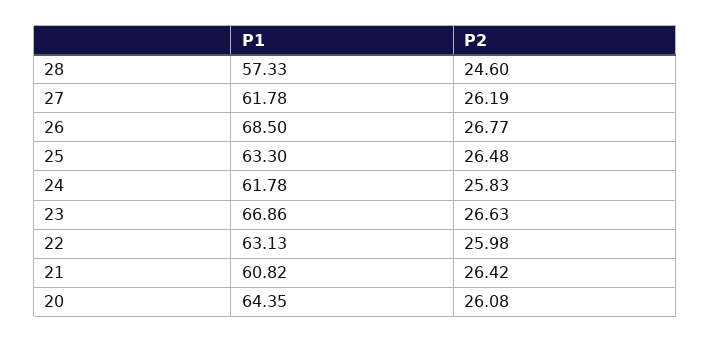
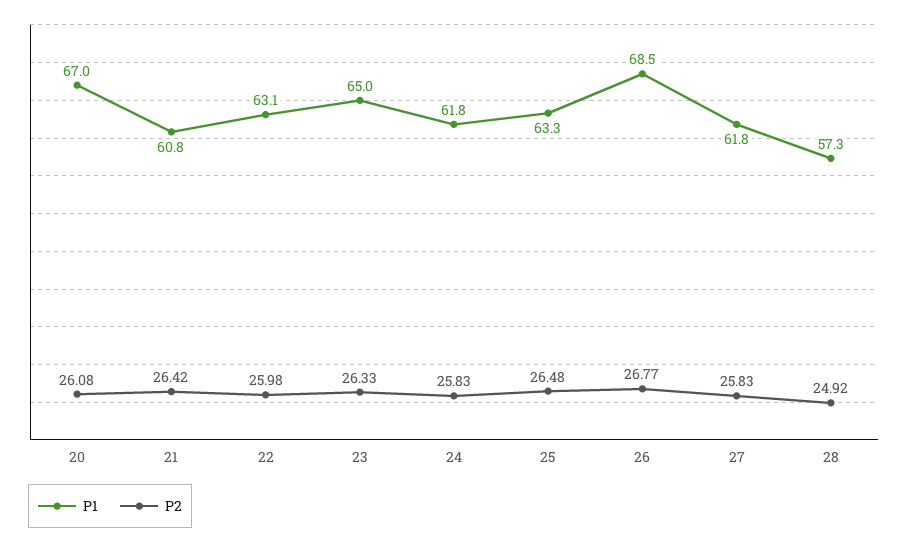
  {
    "P1": {
      "28": 57.33,
      "27": 61.78,
      "26": 68.5,
      "25": 63.3,
      "24": 61.78,
-     "23": 66.86,
+     "23": 65,
      "22": 63.13,
      "21": 60.82,
-     "20": 64.35
+     "20": 67
    },
    "P2": {
-     "28": 24.6,
+     "28": 24.92,
-     "27": 26.19,
+     "27": 25.83,
      "26": 26.77,
      "25": 26.48,
      "24": 25.83,
-     "23": 26.63,
+     "23": 26.33,
      "22": 25.98,
      "21": 26.42,
      "20": 26.08
    }
  }

